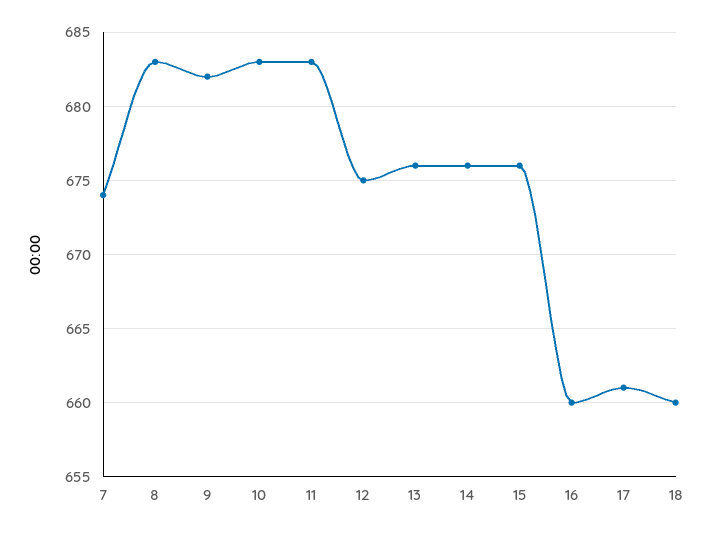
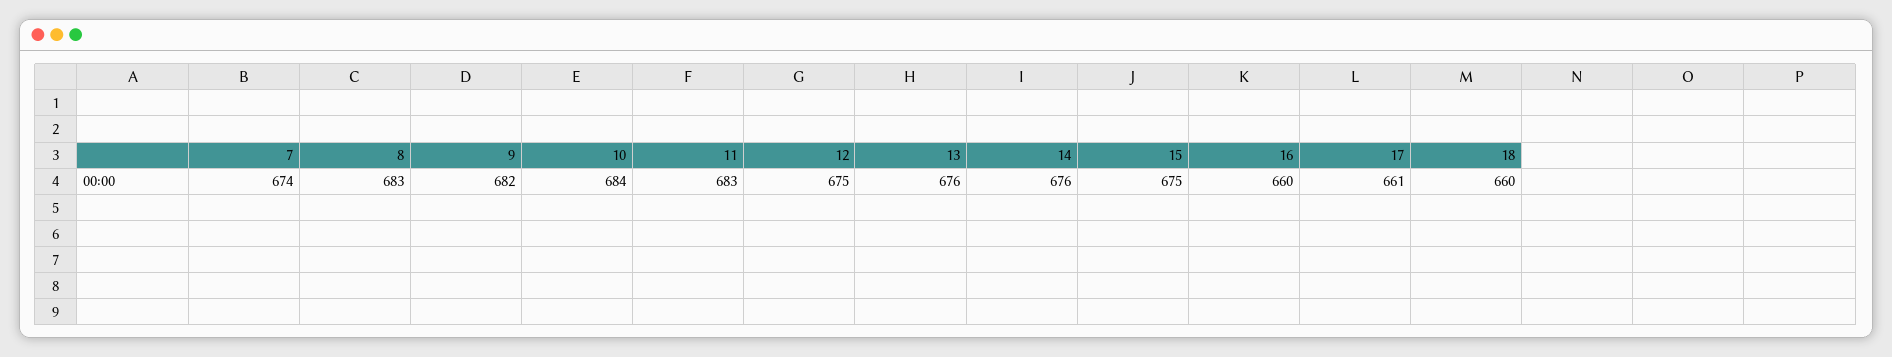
  {
    "7": 674,
    "8": 683,
    "9": 682,
-   "10": 683,
+   "10": 684,
    "11": 683,
    "12": 675,
    "13": 676,
    "14": 676,
-   "15": 676,
+   "15": 675,
    "16": 660,
    "17": 661,
    "18": 660
  }

